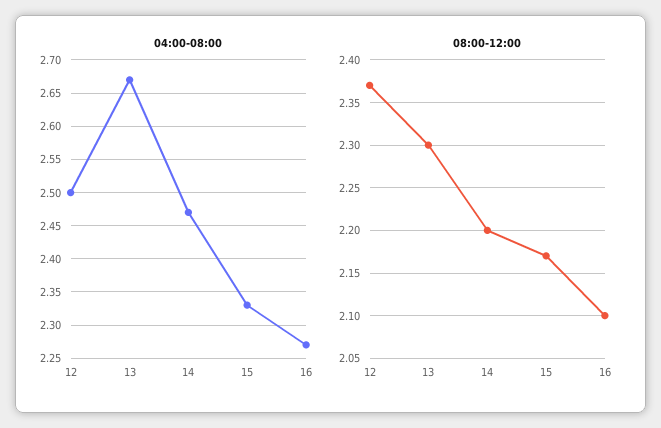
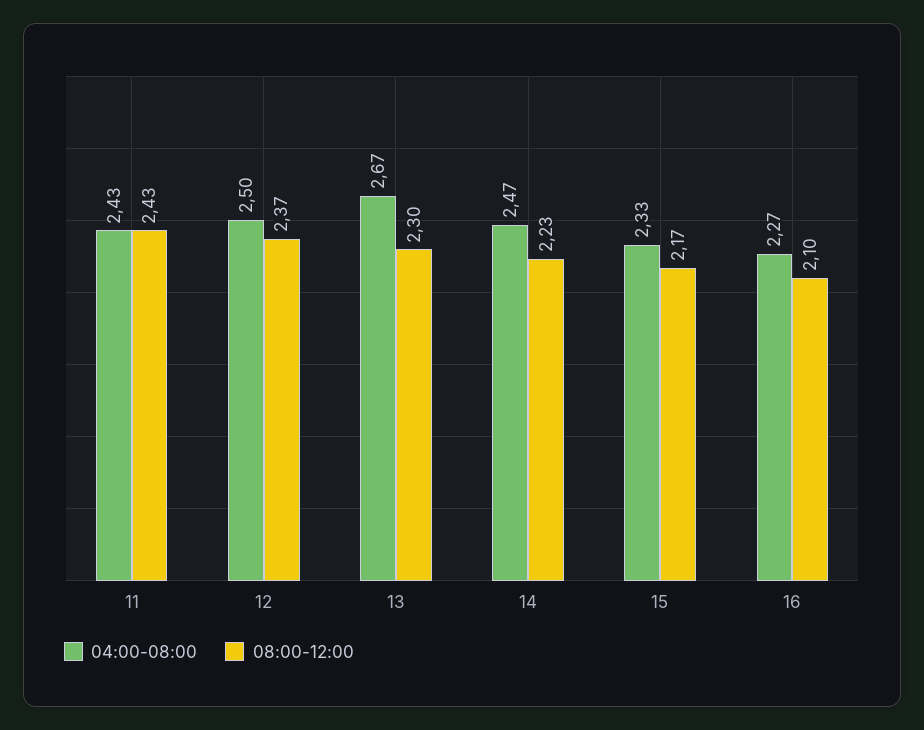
  {
    "04:00-08:00": {
      "12": 2.5,
      "13": 2.67,
      "14": 2.47,
      "15": 2.33,
-     "16": 2.27
+     "16": 2.27,
+     "11": 2.43
    },
    "08:00-12:00": {
      "12": 2.37,
      "13": 2.3,
-     "14": 2.2,
+     "14": 2.23,
      "15": 2.17,
-     "16": 2.1
+     "16": 2.1,
+     "11": 2.43
    }
  }

